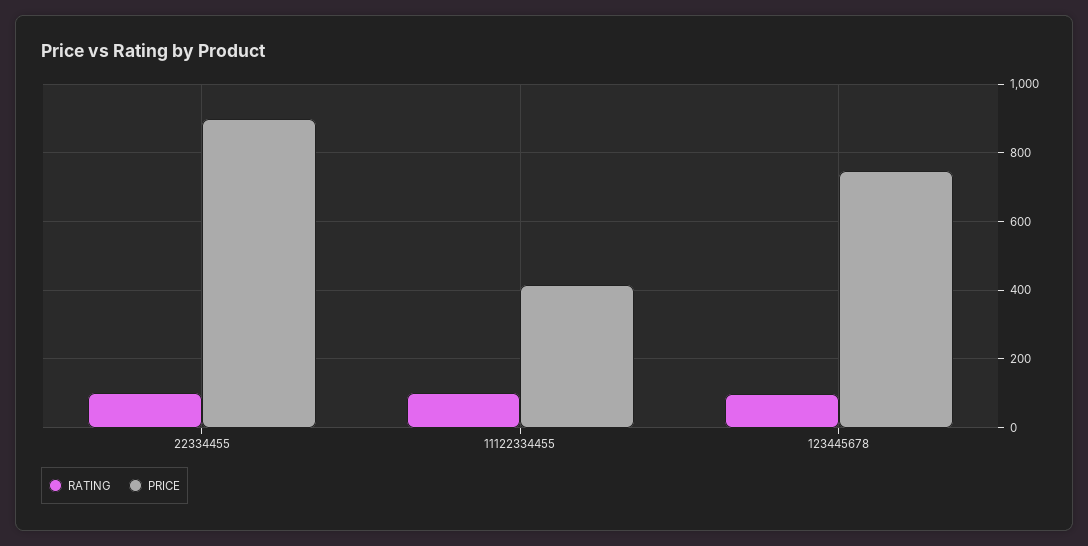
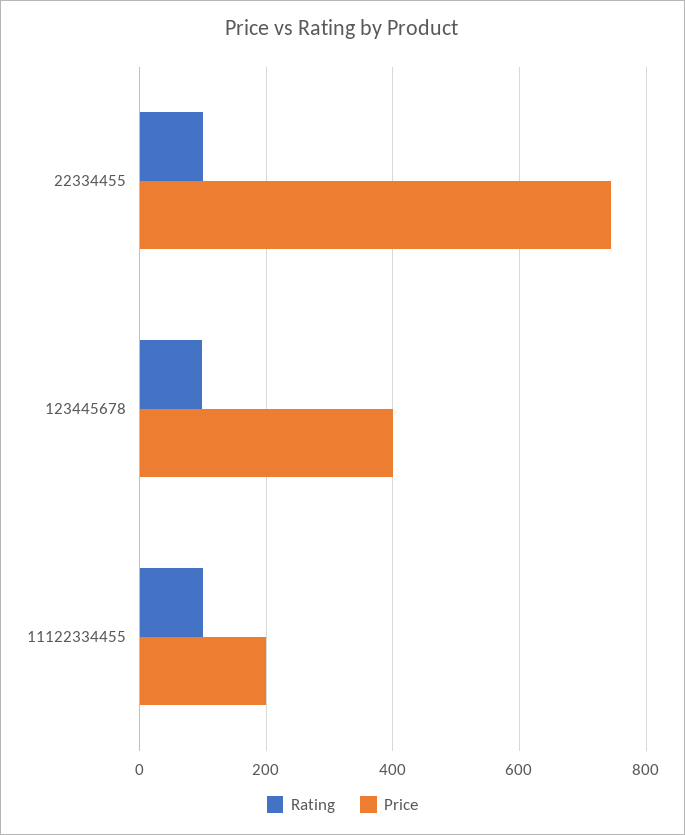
  {
    "RATING": {
      "22334455": 100,
      "11122334455": 100,
      "123445678": 100
    },
    "PRICE": {
-     "22334455": 900,
+     "22334455": 740,
-     "11122334455": 420,
+     "11122334455": 200,
-     "123445678": 740
+     "123445678": 400
    }
  }

